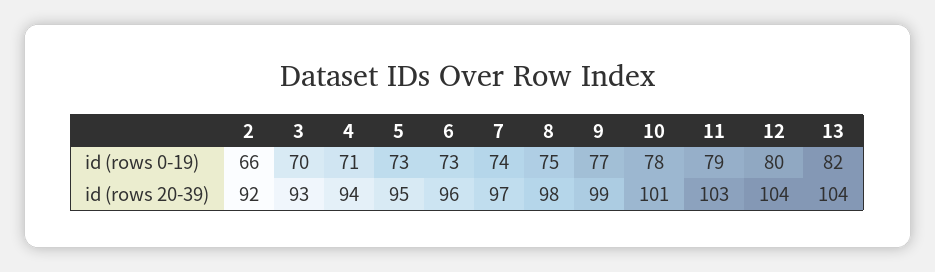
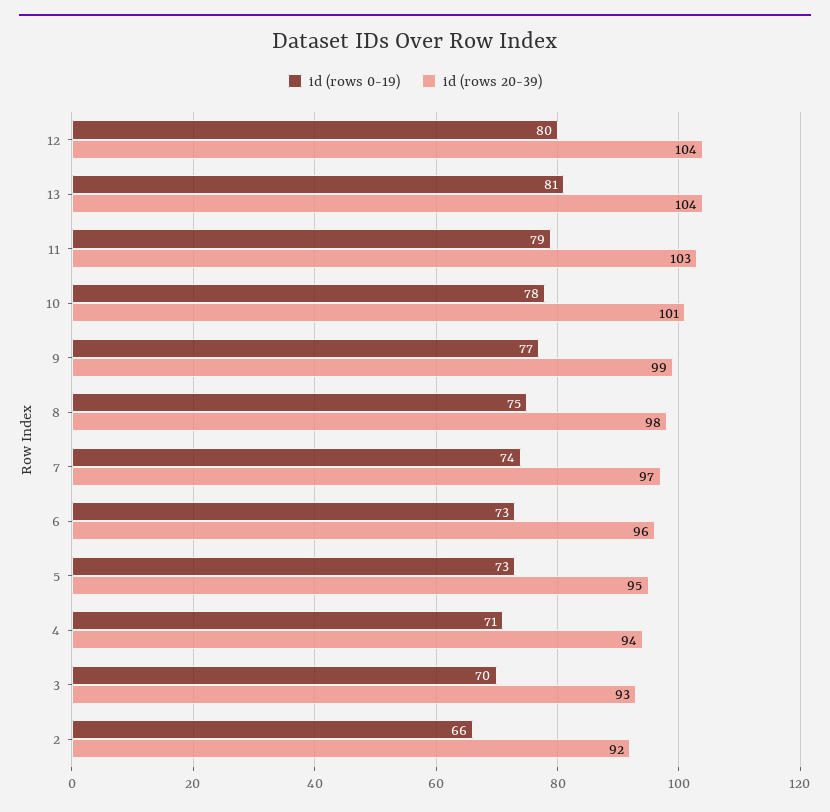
  {
    "id (rows 0-19)": {
      "2": 66,
      "3": 70,
      "4": 71,
      "5": 73,
      "6": 73,
      "7": 74,
      "8": 75,
      "9": 77,
      "10": 78,
      "11": 79,
      "12": 80,
-     "13": 82
+     "13": 81
    },
    "id (rows 20-39)": {
      "2": 92,
      "3": 93,
      "4": 94,
      "5": 95,
      "6": 96,
      "7": 97,
      "8": 98,
      "9": 99,
      "10": 101,
      "11": 103,
      "12": 104,
      "13": 104
    }
  }

